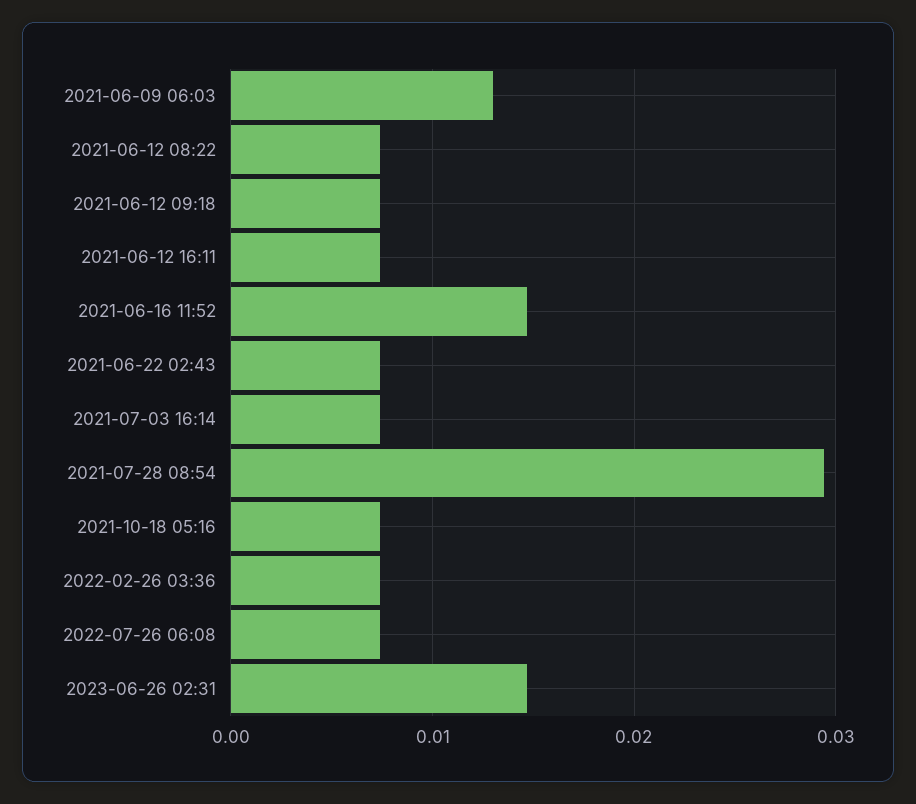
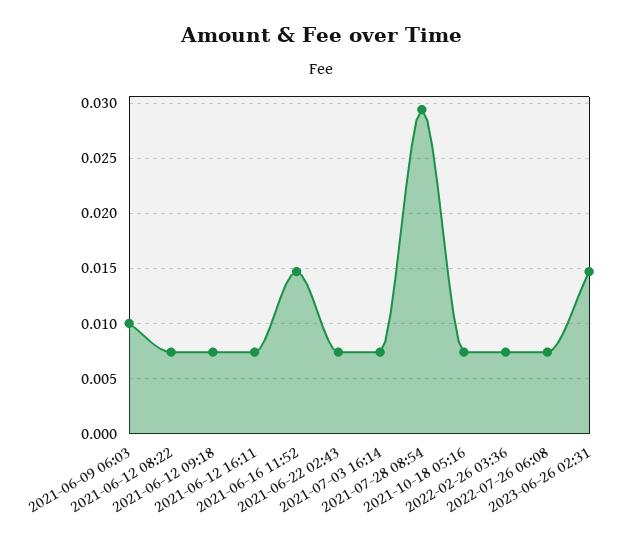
  {
-   "2021-06-09 06:03": 0.013,
+   "2021-06-09 06:03": 0.01,
    "2021-06-12 08:22": 0.007,
    "2021-06-12 09:18": 0.007,
    "2021-06-12 16:11": 0.007,
    "2021-06-16 11:52": 0.015,
    "2021-06-22 02:43": 0.007,
    "2021-07-03 16:14": 0.007,
    "2021-07-28 08:54": 0.029,
    "2021-10-18 05:16": 0.007,
    "2022-02-26 03:36": 0.007,
    "2022-07-26 06:08": 0.007,
    "2023-06-26 02:31": 0.015
  }

